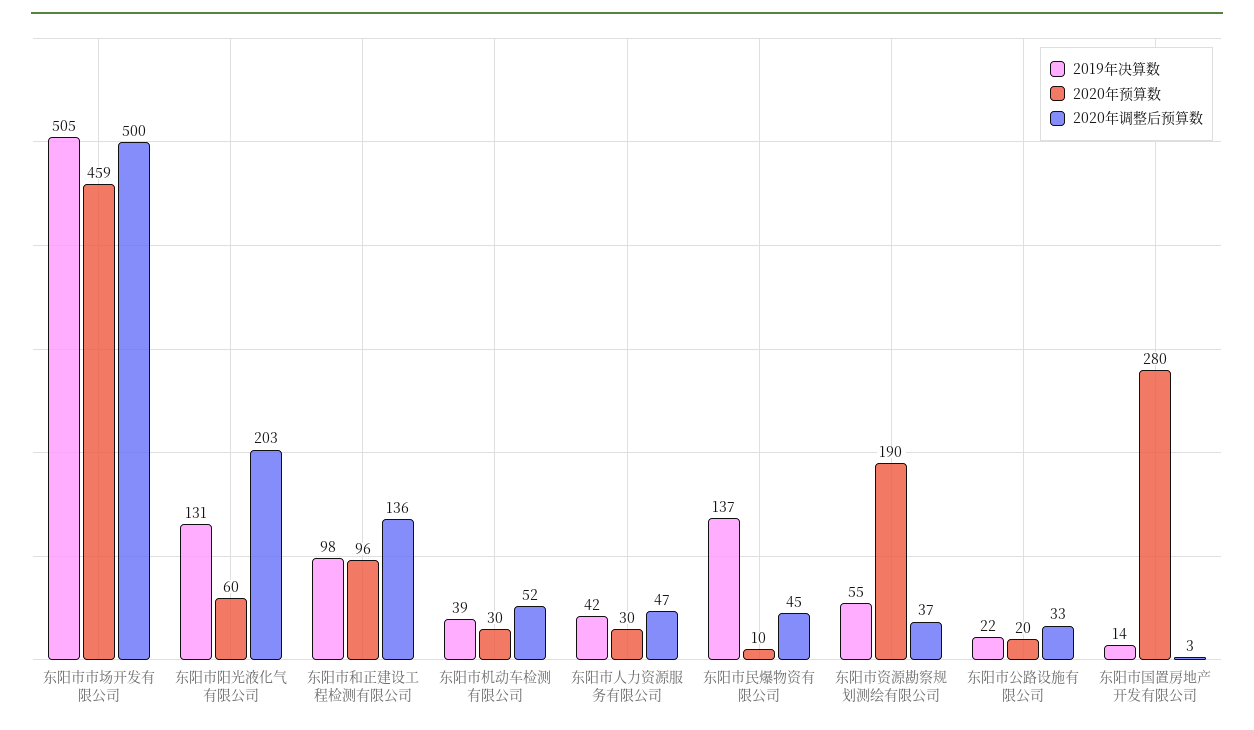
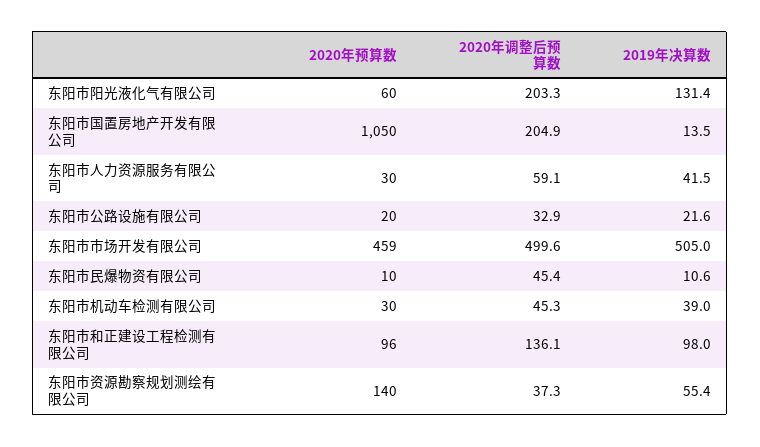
  {
    "2019年决算数": {
      "东阳市市场开发有限公司": 505,
      "东阳市阳光液化气有限公司": 131.4,
      "东阳市和正建设工程检测有限公司": 98,
      "东阳市机动车检测有限公司": 39,
      "东阳市人力资源服务有限公司": 41.5,
-     "东阳市民爆物资有限公司": 137,
+     "东阳市民爆物资有限公司": 10.6,
      "东阳市资源勘察规划测绘有限公司": 55.4,
      "东阳市公路设施有限公司": 21.6,
      "东阳市国置房地产开发有限公司": 13.5
    },
    "2020年预算数": {
      "东阳市市场开发有限公司": 459,
      "东阳市阳光液化气有限公司": 60,
      "东阳市和正建设工程检测有限公司": 96,
      "东阳市机动车检测有限公司": 30,
      "东阳市人力资源服务有限公司": 30,
      "东阳市民爆物资有限公司": 10,
-     "东阳市资源勘察规划测绘有限公司": 190,
+     "东阳市资源勘察规划测绘有限公司": 140,
      "东阳市公路设施有限公司": 20,
-     "东阳市国置房地产开发有限公司": 280
+     "东阳市国置房地产开发有限公司": 1050
    },
    "2020年调整后预算数": {
      "东阳市市场开发有限公司": 499.6,
      "东阳市阳光液化气有限公司": 203.3,
      "东阳市和正建设工程检测有限公司": 136.1,
-     "东阳市机动车检测有限公司": 52,
+     "东阳市机动车检测有限公司": 45.3,
-     "东阳市人力资源服务有限公司": 47,
+     "东阳市人力资源服务有限公司": 59.1,
      "东阳市民爆物资有限公司": 45.4,
      "东阳市资源勘察规划测绘有限公司": 37.3,
      "东阳市公路设施有限公司": 32.9,
-     "东阳市国置房地产开发有限公司": 3
+     "东阳市国置房地产开发有限公司": 204.9
    }
  }

